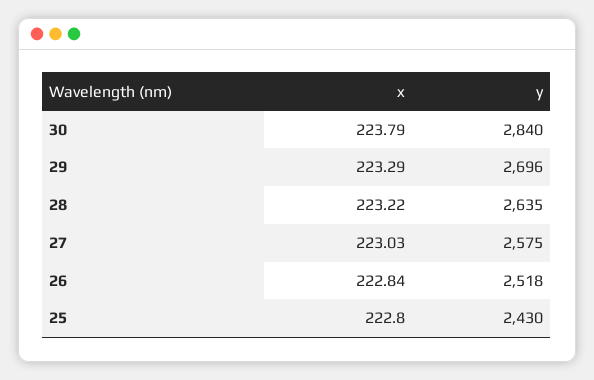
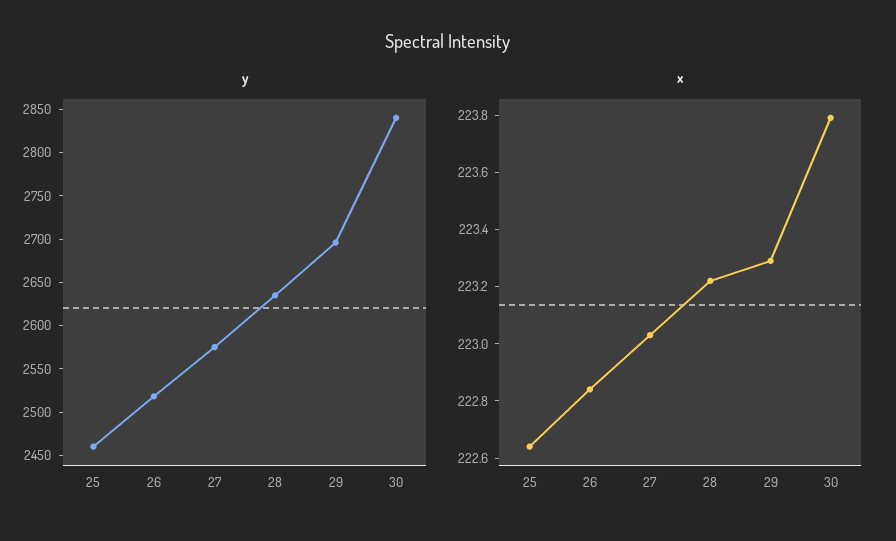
  {
    "x": {
      "30": 223.79,
      "29": 223.29,
      "28": 223.22,
      "27": 223.03,
      "26": 222.84,
-     "25": 222.8
+     "25": 222.65
    },
    "y": {
      "30": 2840,
      "29": 2696,
      "28": 2635,
      "27": 2575,
      "26": 2518,
-     "25": 2430
+     "25": 2460
    }
  }

